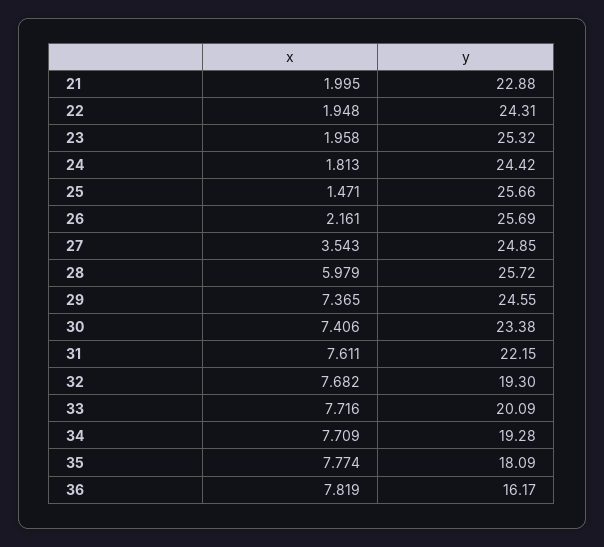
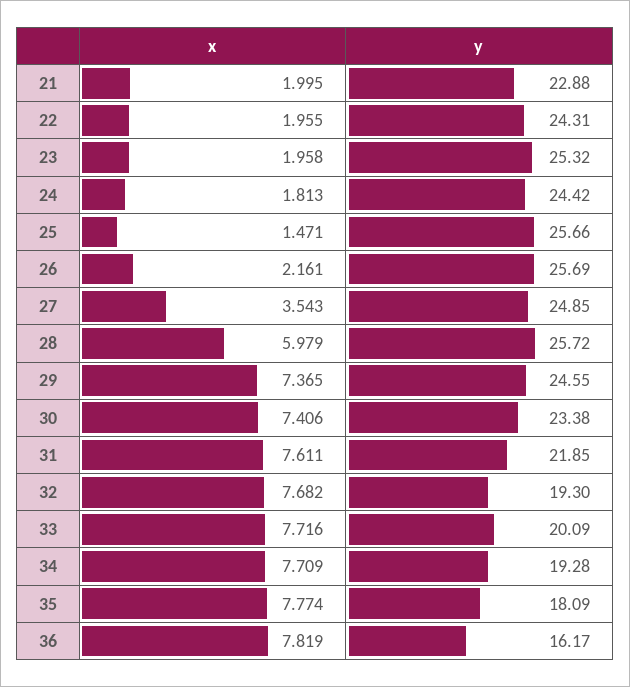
  {
    "x": {
      "21": 1.995,
-     "22": 1.948,
+     "22": 1.955,
      "23": 1.958,
      "24": 1.813,
      "25": 1.471,
      "26": 2.161,
      "27": 3.543,
      "28": 5.979,
      "29": 7.365,
      "30": 7.406,
      "31": 7.611,
      "32": 7.682,
      "33": 7.716,
      "34": 7.709,
      "35": 7.774,
      "36": 7.819
    },
    "y": {
      "21": 22.88,
      "22": 24.31,
      "23": 25.32,
      "24": 24.42,
      "25": 25.66,
      "26": 25.69,
      "27": 24.85,
      "28": 25.72,
      "29": 24.55,
      "30": 23.38,
-     "31": 22.15,
+     "31": 21.85,
      "32": 19.3,
      "33": 20.09,
      "34": 19.28,
      "35": 18.09,
      "36": 16.17
    }
  }

